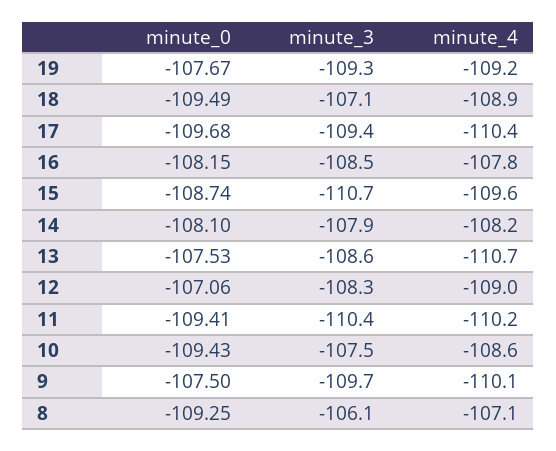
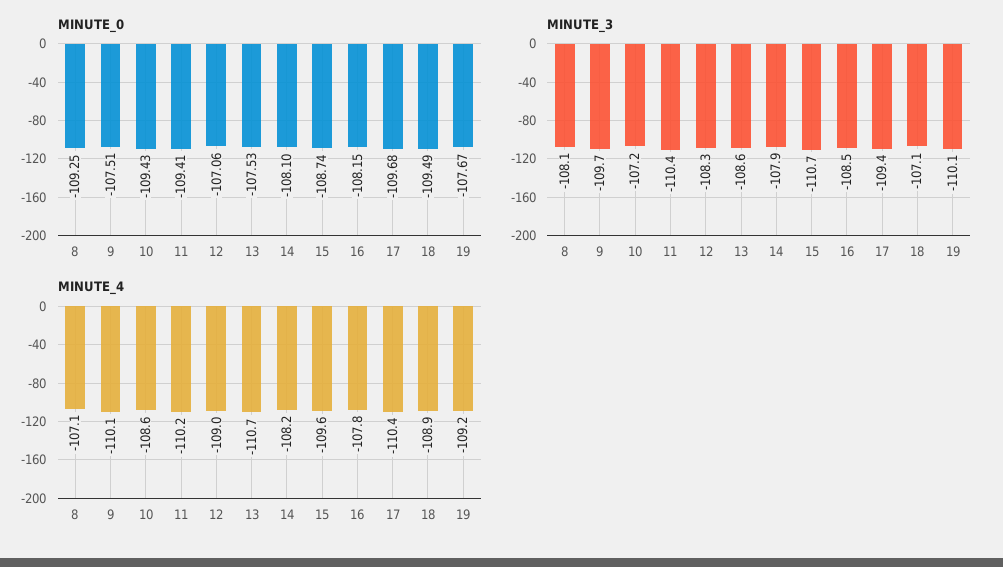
  {
    "minute_0": {
      "19": -107.67,
      "18": -109.49,
      "17": -109.68,
      "16": -108.15,
      "15": -108.74,
      "14": -108.1,
      "13": -107.53,
      "12": -107.06,
      "11": -109.41,
      "10": -109.43,
-     "9": -107.5,
+     "9": -107.51,
      "8": -109.25
    },
    "minute_3": {
-     "19": -109.3,
+     "19": -110.1,
      "18": -107.1,
      "17": -109.4,
      "16": -108.5,
      "15": -110.7,
      "14": -107.9,
      "13": -108.6,
      "12": -108.3,
      "11": -110.4,
-     "10": -107.5,
+     "10": -107.2,
      "9": -109.7,
-     "8": -106.1
+     "8": -108.1
    },
    "minute_4": {
      "19": -109.2,
      "18": -108.9,
      "17": -110.4,
      "16": -107.8,
      "15": -109.6,
      "14": -108.2,
      "13": -110.7,
      "12": -109,
      "11": -110.2,
      "10": -108.6,
      "9": -110.1,
      "8": -107.1
    }
  }

